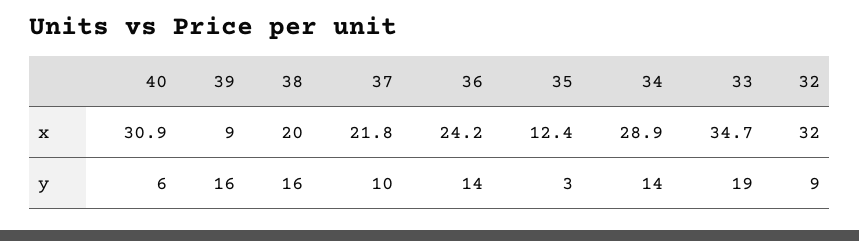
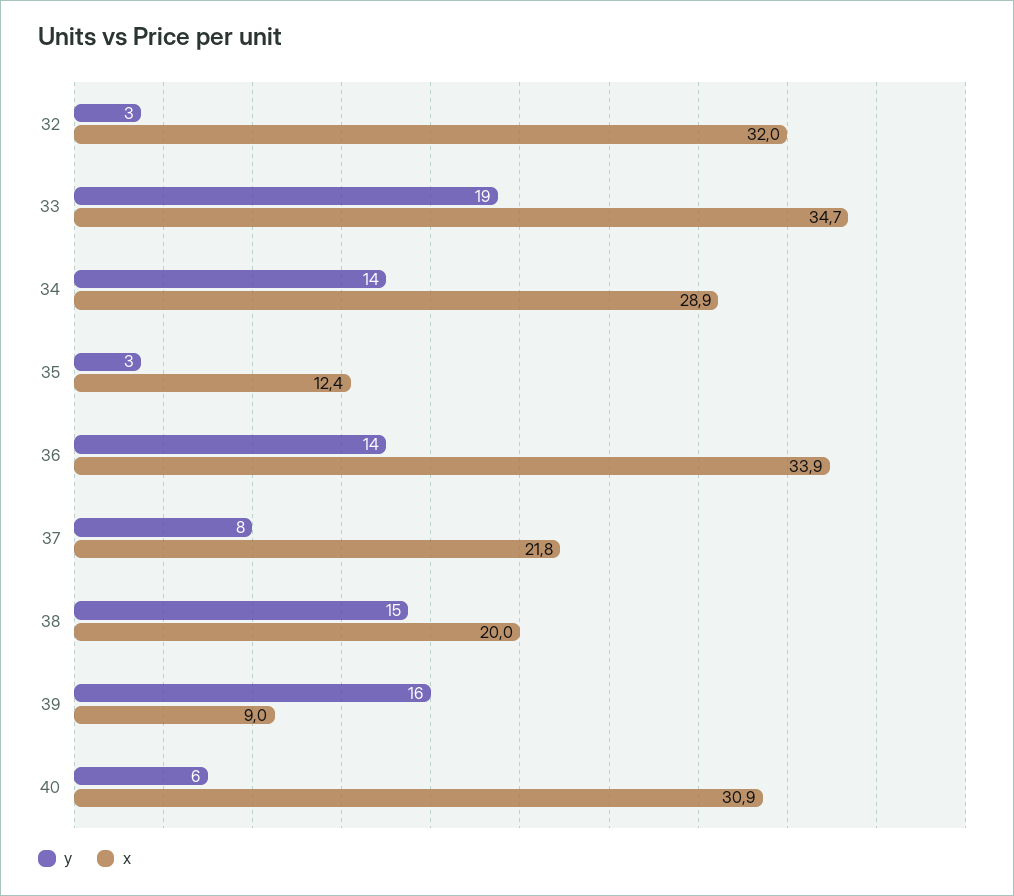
  {
    "x": {
      "40": 30.9,
      "39": 9,
      "38": 20,
      "37": 21.8,
-     "36": 24.2,
+     "36": 33.9,
      "35": 12.4,
      "34": 28.9,
      "33": 34.7,
      "32": 32
    },
    "y": {
      "40": 6,
      "39": 16,
-     "38": 16,
+     "38": 15,
-     "37": 10,
+     "37": 8,
      "36": 14,
      "35": 3,
      "34": 14,
      "33": 19,
-     "32": 9
+     "32": 3
    }
  }

